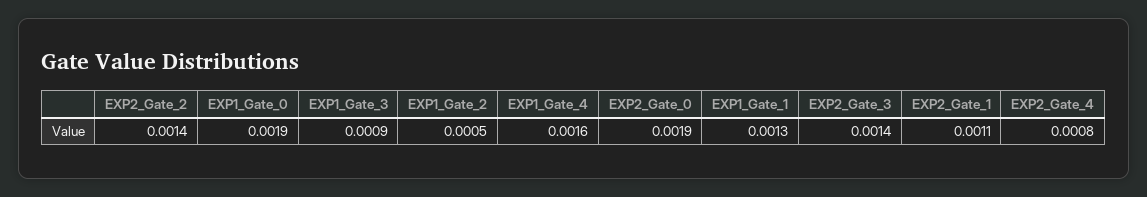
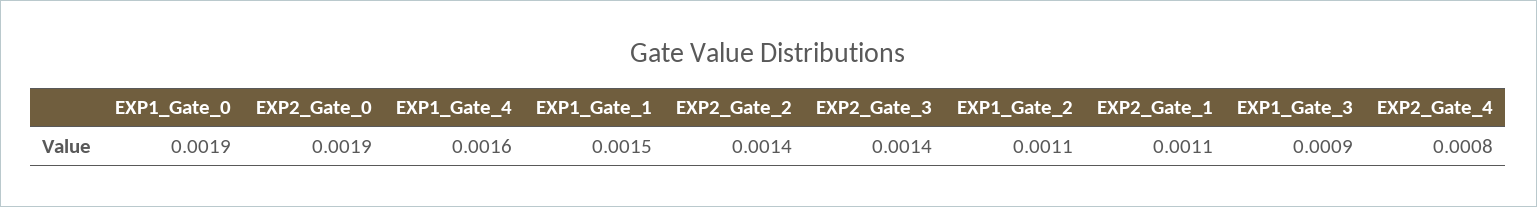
  {
    "EXP2_Gate_2": 0.0014,
    "EXP1_Gate_0": 0.0019,
    "EXP1_Gate_3": 0.0009,
-   "EXP1_Gate_2": 0.0005,
+   "EXP1_Gate_2": 0.0011,
    "EXP1_Gate_4": 0.0016,
    "EXP2_Gate_0": 0.0019,
-   "EXP1_Gate_1": 0.0013,
+   "EXP1_Gate_1": 0.0015,
    "EXP2_Gate_3": 0.0014,
    "EXP2_Gate_1": 0.0011,
    "EXP2_Gate_4": 0.0008
  }

